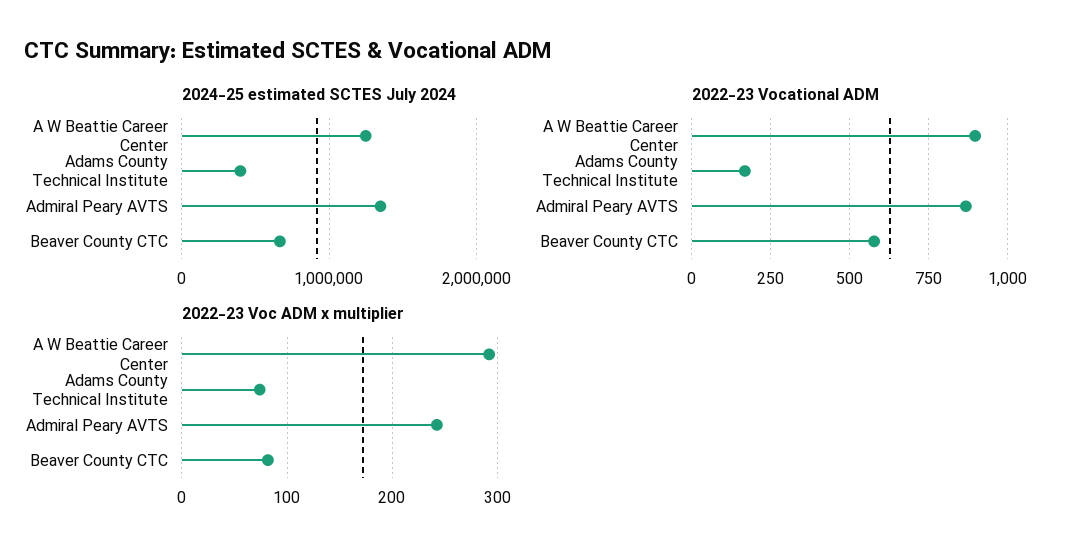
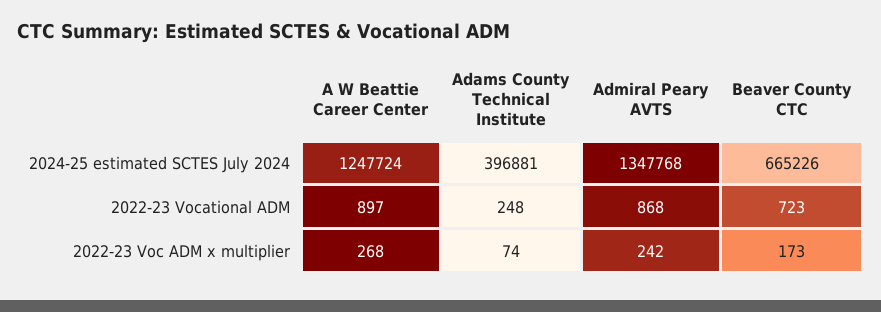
  {
    "2024-25 estimated SCTES July 2024": {
      "A W Beattie Career Center": 1247724,
      "Adams County Technical Institute": 396881,
      "Admiral Peary AVTS": 1347768,
      "Beaver County CTC": 665226
    },
    "2022-23 Vocational ADM": {
      "A W Beattie Career Center": 897,
-     "Adams County Technical Institute": 175,
+     "Adams County Technical Institute": 248,
      "Admiral Peary AVTS": 868,
-     "Beaver County CTC": 575
+     "Beaver County CTC": 723
    },
    "2022-23 Voc ADM x multiplier": {
-     "A W Beattie Career Center": 290,
+     "A W Beattie Career Center": 268,
      "Adams County Technical Institute": 74,
      "Admiral Peary AVTS": 242,
-     "Beaver County CTC": 80
+     "Beaver County CTC": 173
    }
  }

